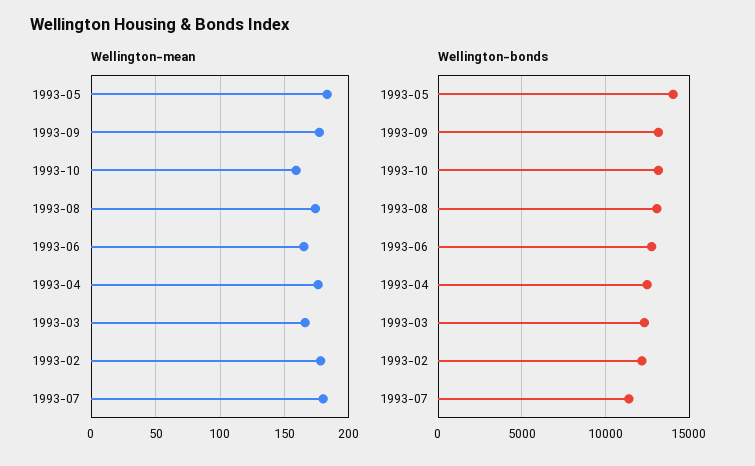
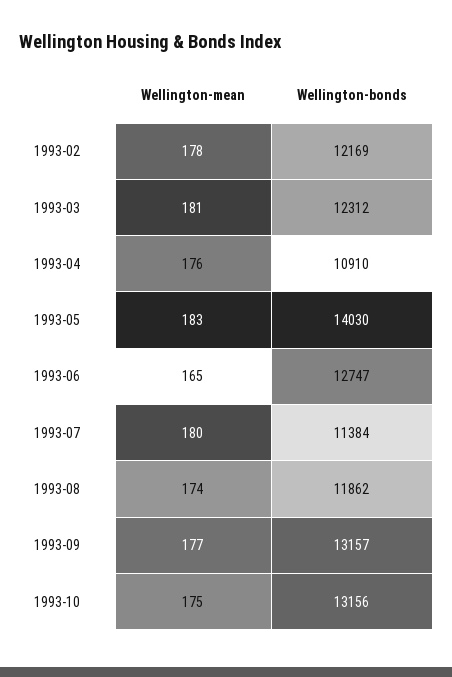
  {
    "Wellington-mean": {
      "1993-05": 183,
      "1993-09": 177,
-     "1993-10": 160,
+     "1993-10": 175,
      "1993-08": 174,
      "1993-06": 165,
      "1993-04": 176,
-     "1993-03": 165,
+     "1993-03": 181,
      "1993-02": 178,
      "1993-07": 180
    },
    "Wellington-bonds": {
      "1993-05": 14030,
      "1993-09": 13157,
      "1993-10": 13156,
-     "1993-08": 13000,
+     "1993-08": 11862,
      "1993-06": 12747,
-     "1993-04": 12500,
+     "1993-04": 10910,
      "1993-03": 12312,
      "1993-02": 12169,
      "1993-07": 11384
    }
  }

